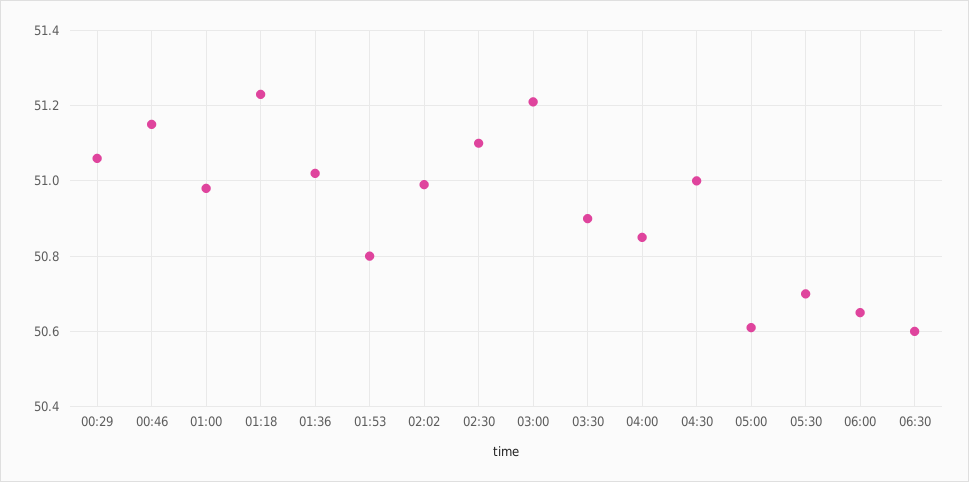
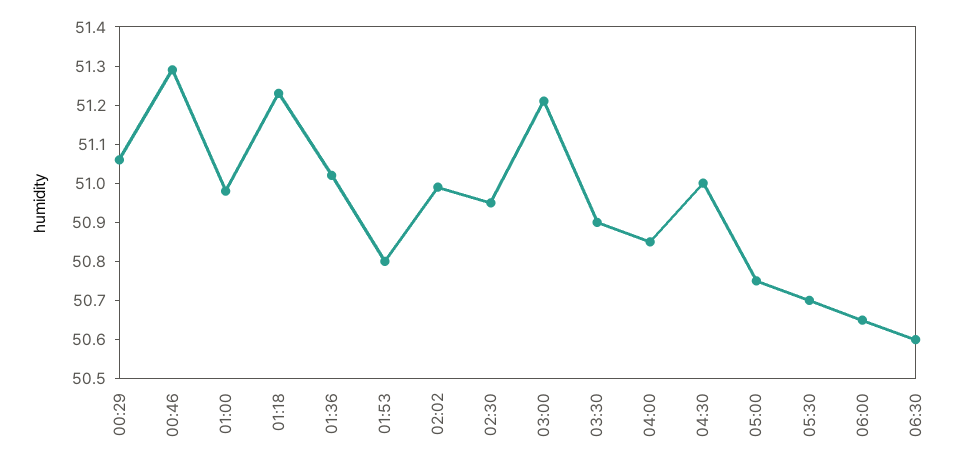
  {
    "00:29": 51.05,
-   "00:46": 51.15,
+   "00:46": 51.3,
    "01:00": 51,
    "01:18": 51.25,
    "01:36": 51,
    "01:53": 50.8,
    "02:02": 51,
-   "02:30": 51.1,
+   "02:30": 50.95,
    "03:00": 51.2,
    "03:30": 50.9,
    "04:00": 50.85,
    "04:30": 51,
-   "05:00": 50.6,
+   "05:00": 50.75,
    "05:30": 50.7,
    "06:00": 50.65,
    "06:30": 50.6
  }

